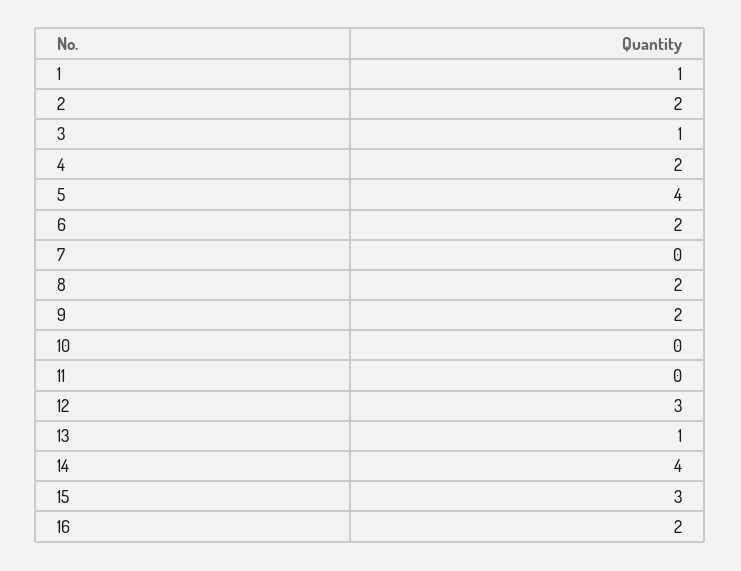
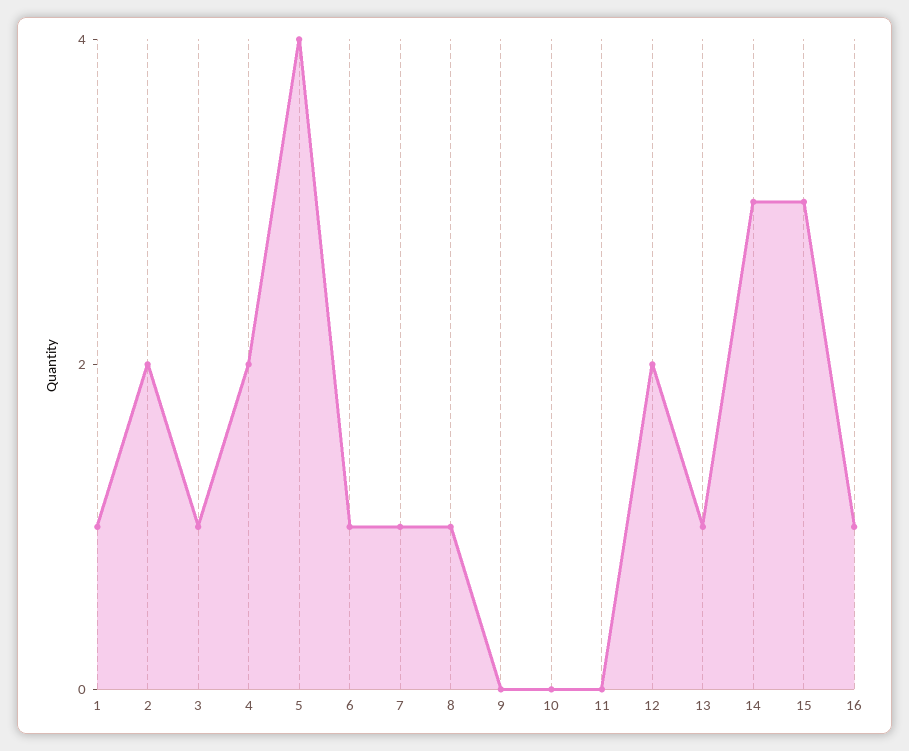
  {
    "1": 1,
    "2": 2,
    "3": 1,
    "4": 2,
    "5": 4,
-   "6": 2,
+   "6": 1,
-   "7": 0,
+   "7": 1,
-   "8": 2,
+   "8": 1,
-   "9": 2,
+   "9": 0,
    "10": 0,
    "11": 0,
-   "12": 3,
+   "12": 2,
    "13": 1,
-   "14": 4,
+   "14": 3,
    "15": 3,
-   "16": 2
+   "16": 1
  }

